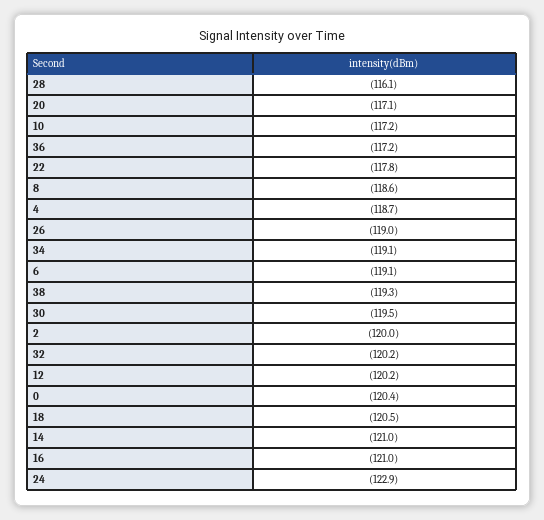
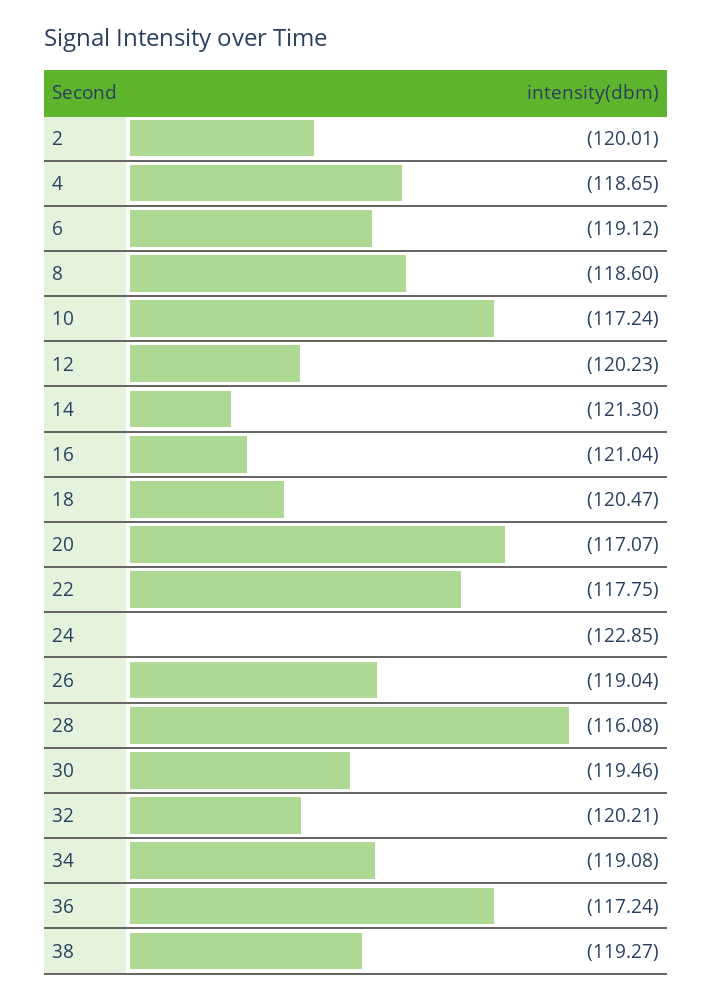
  {
    "28": -116.08,
    "20": -117.07,
    "10": -117.24,
    "36": -117.24,
    "22": -117.75,
    "8": -118.6,
    "4": -118.65,
    "26": -119.04,
    "34": -119.08,
    "6": -119.12,
    "38": -119.27,
    "30": -119.46,
    "2": -120.01,
    "32": -120.21,
    "12": -120.23,
-   "0": -120.4,
    "18": -120.47,
-   "14": -121,
+   "14": -121.3,
    "16": -121.04,
    "24": -122.85
  }

